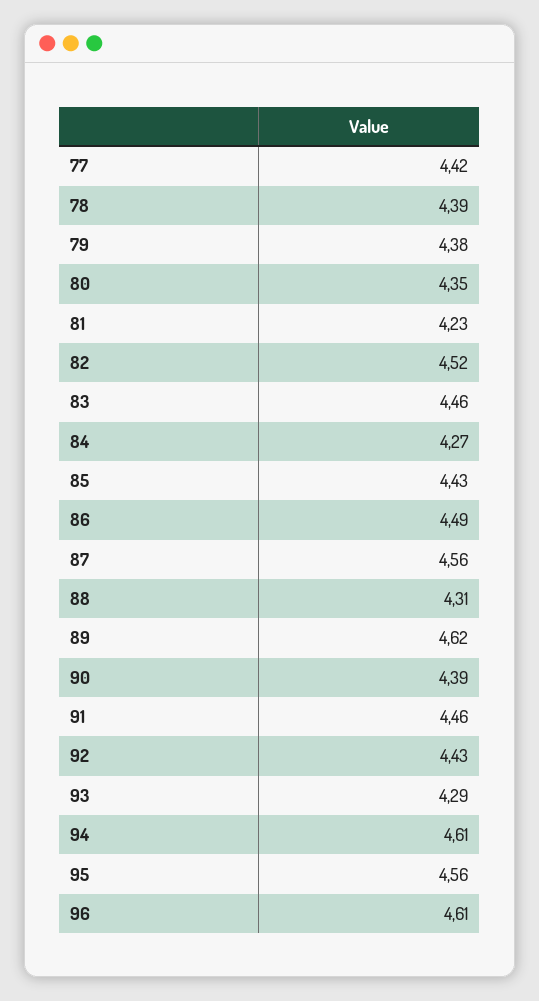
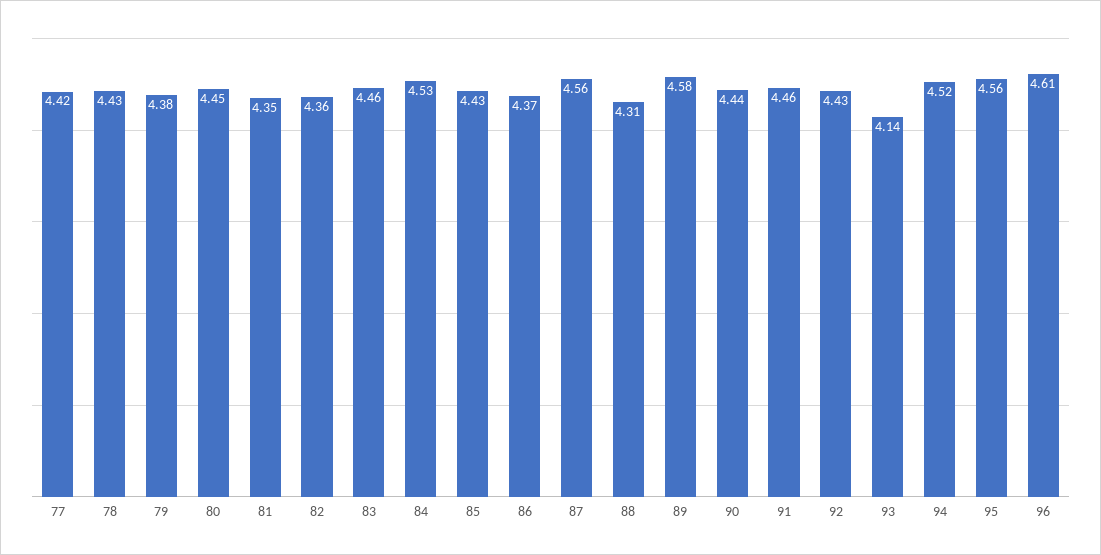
  {
    "77": 4.42,
-   "78": 4.39,
+   "78": 4.43,
    "79": 4.38,
-   "80": 4.35,
+   "80": 4.45,
-   "81": 4.23,
+   "81": 4.35,
-   "82": 4.52,
+   "82": 4.36,
    "83": 4.46,
-   "84": 4.27,
+   "84": 4.53,
    "85": 4.43,
-   "86": 4.49,
+   "86": 4.37,
    "87": 4.56,
    "88": 4.31,
-   "89": 4.62,
+   "89": 4.58,
-   "90": 4.39,
+   "90": 4.44,
    "91": 4.46,
    "92": 4.43,
-   "93": 4.29,
+   "93": 4.14,
-   "94": 4.61,
+   "94": 4.52,
    "95": 4.56,
    "96": 4.61
  }

